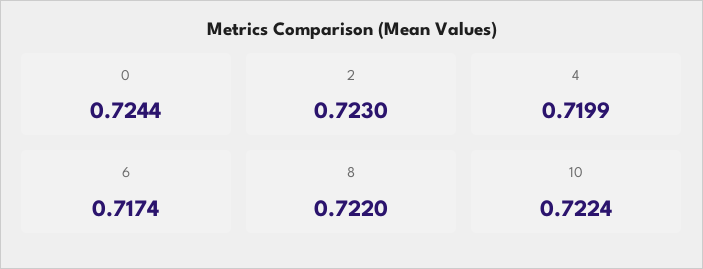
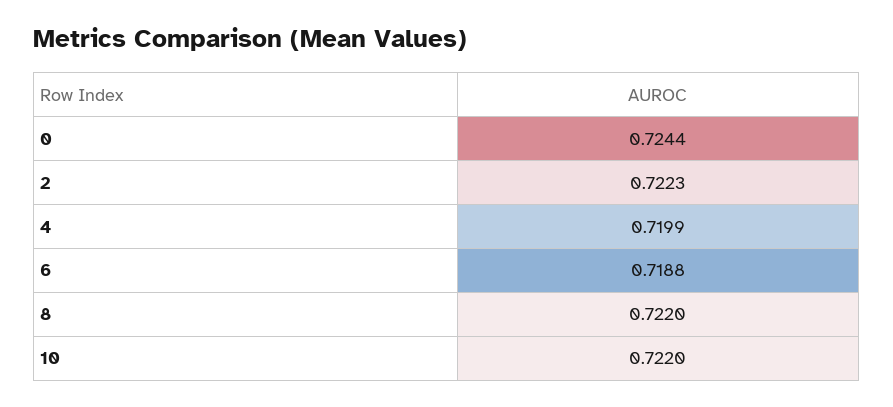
  {
    "0": 0.7244,
-   "2": 0.723,
+   "2": 0.7223,
    "4": 0.7199,
-   "6": 0.7174,
+   "6": 0.7188,
    "8": 0.722,
-   "10": 0.7224
+   "10": 0.722
  }

